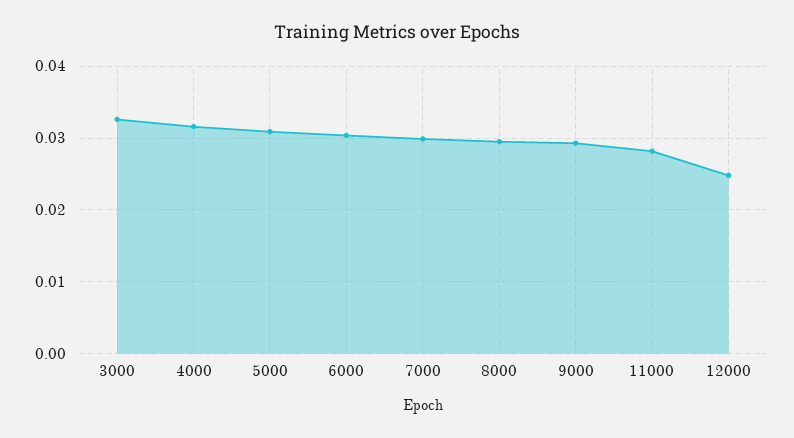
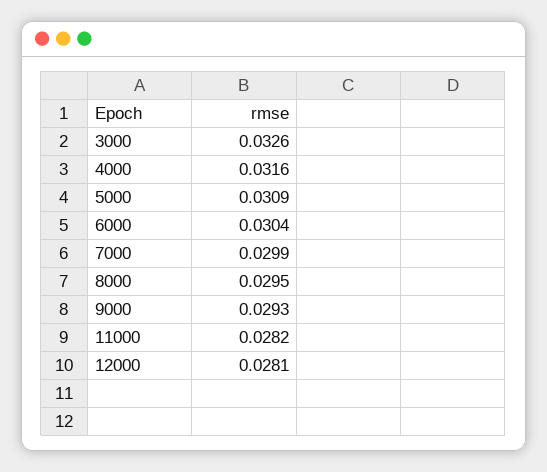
  {
    "3000": 0.0326,
    "4000": 0.0316,
    "5000": 0.0309,
    "6000": 0.0304,
    "7000": 0.0299,
    "8000": 0.0295,
    "9000": 0.0293,
    "11000": 0.0282,
-   "12000": 0.025
+   "12000": 0.0281
  }

